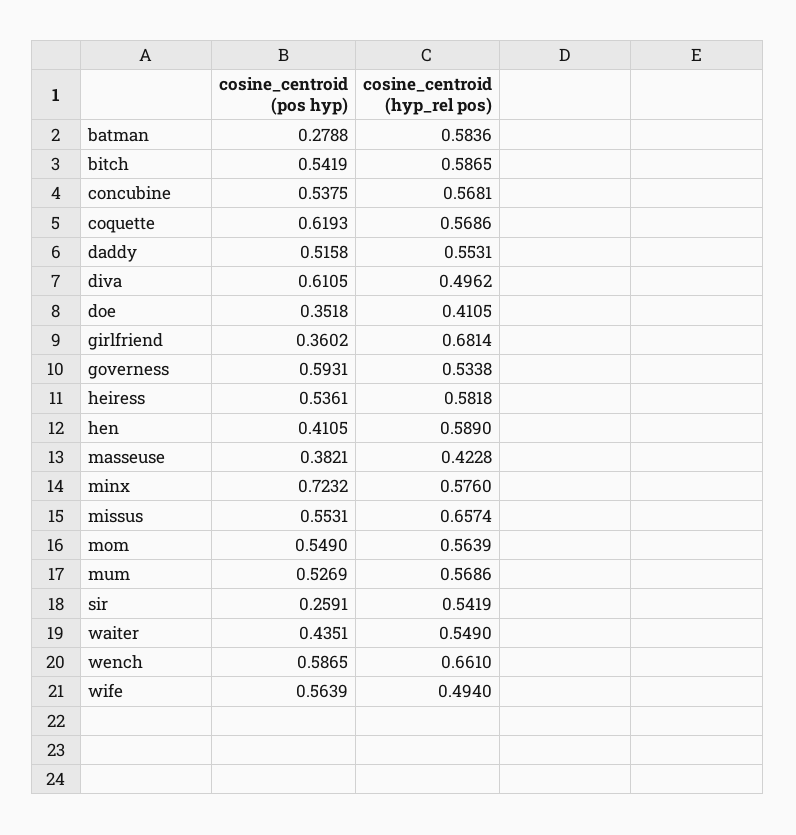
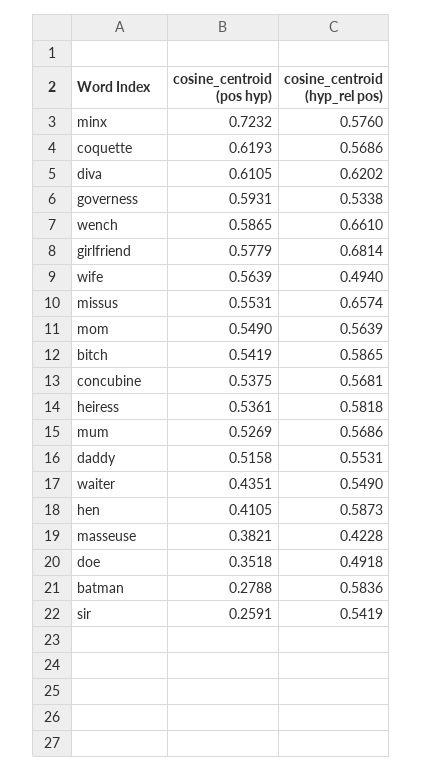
  {
    "cosine_centroid (pos hyp)": {
      "batman": 0.2788,
      "bitch": 0.5419,
      "concubine": 0.5375,
      "coquette": 0.6193,
      "daddy": 0.5158,
      "diva": 0.6105,
      "doe": 0.3518,
-     "girlfriend": 0.3602,
+     "girlfriend": 0.5779,
      "governess": 0.5931,
      "heiress": 0.5361,
      "hen": 0.4105,
      "masseuse": 0.3821,
      "minx": 0.7232,
      "missus": 0.5531,
      "mom": 0.549,
      "mum": 0.5269,
      "sir": 0.2591,
      "waiter": 0.4351,
      "wench": 0.5865,
      "wife": 0.5639
    },
    "cosine_centroid (hyp_rel pos)": {
      "batman": 0.5836,
      "bitch": 0.5865,
      "concubine": 0.5681,
      "coquette": 0.5686,
      "daddy": 0.5531,
-     "diva": 0.4962,
+     "diva": 0.6202,
-     "doe": 0.4105,
+     "doe": 0.4918,
      "girlfriend": 0.6814,
      "governess": 0.5338,
      "heiress": 0.5818,
-     "hen": 0.589,
+     "hen": 0.5873,
      "masseuse": 0.4228,
      "minx": 0.576,
      "missus": 0.6574,
      "mom": 0.5639,
      "mum": 0.5686,
      "sir": 0.5419,
      "waiter": 0.549,
      "wench": 0.661,
      "wife": 0.494
    }
  }

